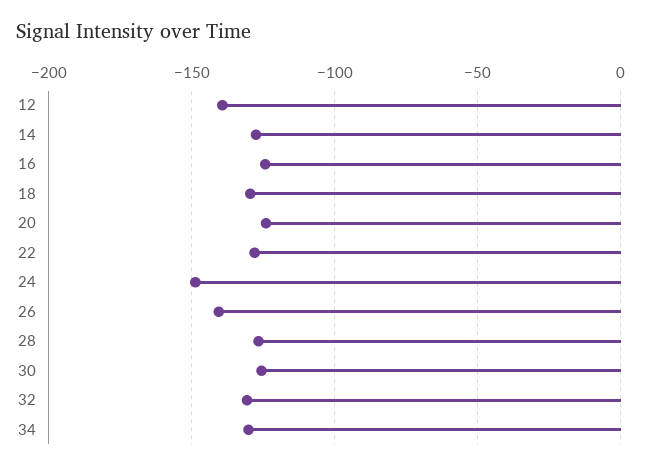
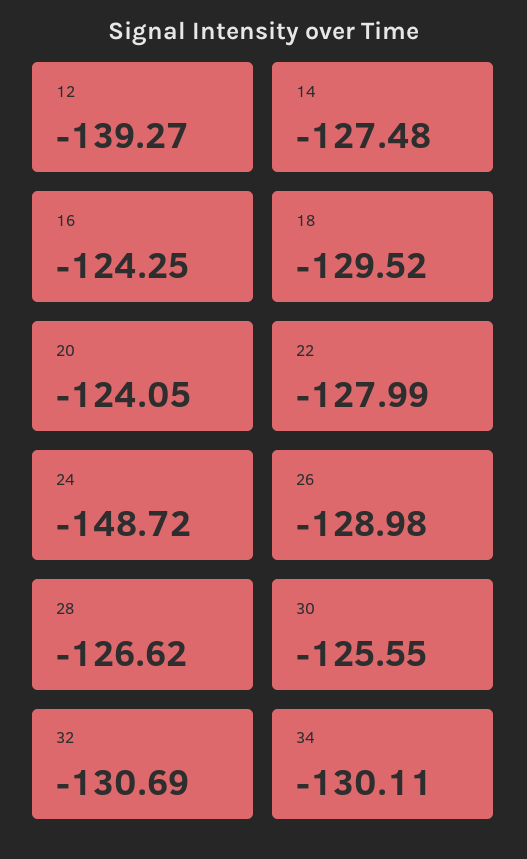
  {
    "12": -139.27,
    "14": -127.48,
    "16": -124.25,
    "18": -129.52,
    "20": -124.05,
    "22": -127.99,
    "24": -148.72,
-   "26": -140,
+   "26": -128.98,
    "28": -126.62,
    "30": -125.55,
    "32": -130.69,
    "34": -130.11
  }

